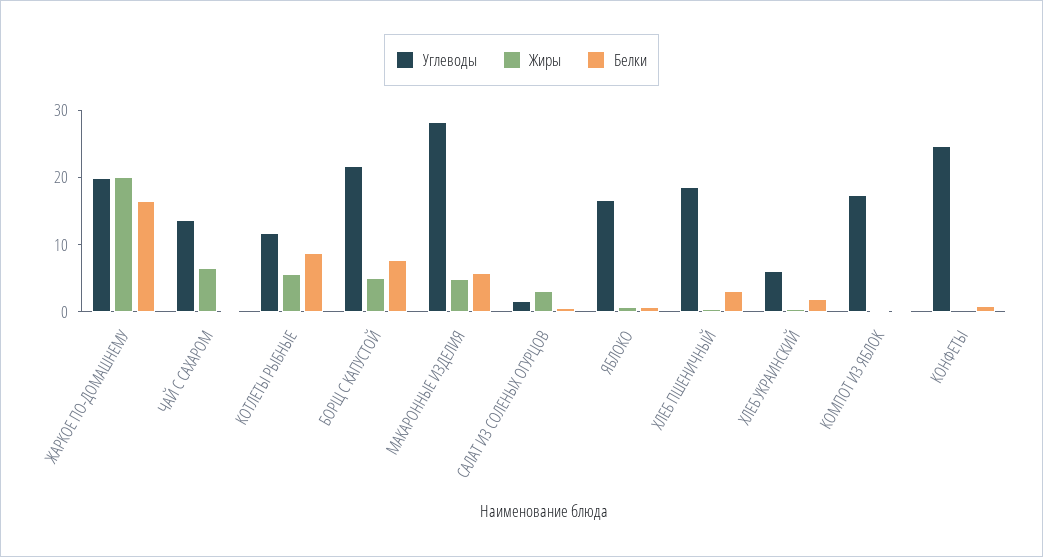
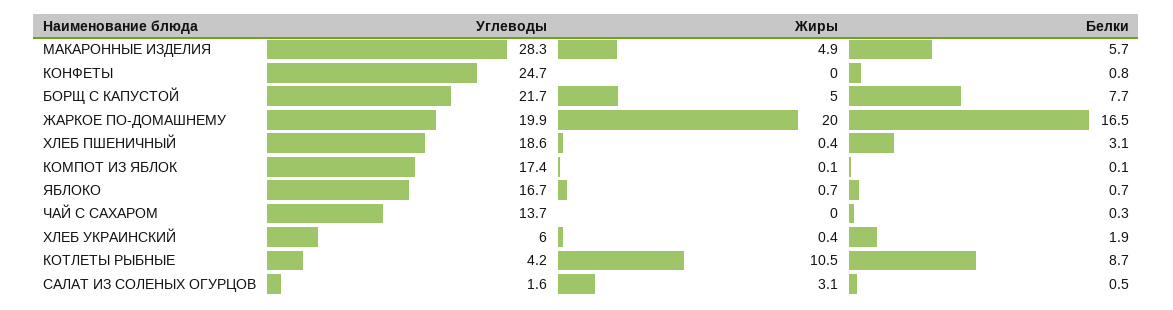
  {
    "Углеводы": {
      "ЖАРКОЕ ПО-ДОМАШНЕМУ": 19.9,
      "ЧАЙ С САХАРОМ": 13.7,
-     "КОТЛЕТЫ РЫБНЫЕ": 12,
+     "КОТЛЕТЫ РЫБНЫЕ": 4.2,
      "БОРЩ С КАПУСТОЙ": 21.7,
      "МАКАРОННЫЕ ИЗДЕЛИЯ": 28.3,
      "САЛАТ ИЗ СОЛЕНЫХ ОГУРЦОВ": 1.6,
      "ЯБЛОКО": 16.7,
      "ХЛЕБ ПШЕНИЧНЫЙ": 18.6,
      "ХЛЕБ УКРАИНСКИЙ": 6,
      "КОМПОТ ИЗ ЯБЛОК": 17.4,
      "КОНФЕТЫ": 24.7
    },
    "Жиры": {
      "ЖАРКОЕ ПО-ДОМАШНЕМУ": 20,
-     "ЧАЙ С САХАРОМ": 6,
+     "ЧАЙ С САХАРОМ": 0,
-     "КОТЛЕТЫ РЫБНЫЕ": 6,
+     "КОТЛЕТЫ РЫБНЫЕ": 10.5,
      "БОРЩ С КАПУСТОЙ": 5,
      "МАКАРОННЫЕ ИЗДЕЛИЯ": 4.9,
      "САЛАТ ИЗ СОЛЕНЫХ ОГУРЦОВ": 3.1,
      "ЯБЛОКО": 0.7,
      "ХЛЕБ ПШЕНИЧНЫЙ": 0.4,
      "ХЛЕБ УКРАИНСКИЙ": 0.4,
      "КОМПОТ ИЗ ЯБЛОК": 0.1,
      "КОНФЕТЫ": 0
    },
    "Белки": {
      "ЖАРКОЕ ПО-ДОМАШНЕМУ": 16.5,
      "ЧАЙ С САХАРОМ": 0.3,
      "КОТЛЕТЫ РЫБНЫЕ": 8.7,
      "БОРЩ С КАПУСТОЙ": 7.7,
      "МАКАРОННЫЕ ИЗДЕЛИЯ": 5.7,
      "САЛАТ ИЗ СОЛЕНЫХ ОГУРЦОВ": 0.5,
      "ЯБЛОКО": 0.7,
      "ХЛЕБ ПШЕНИЧНЫЙ": 3.1,
      "ХЛЕБ УКРАИНСКИЙ": 1.9,
      "КОМПОТ ИЗ ЯБЛОК": 0.1,
      "КОНФЕТЫ": 0.8
    }
  }

